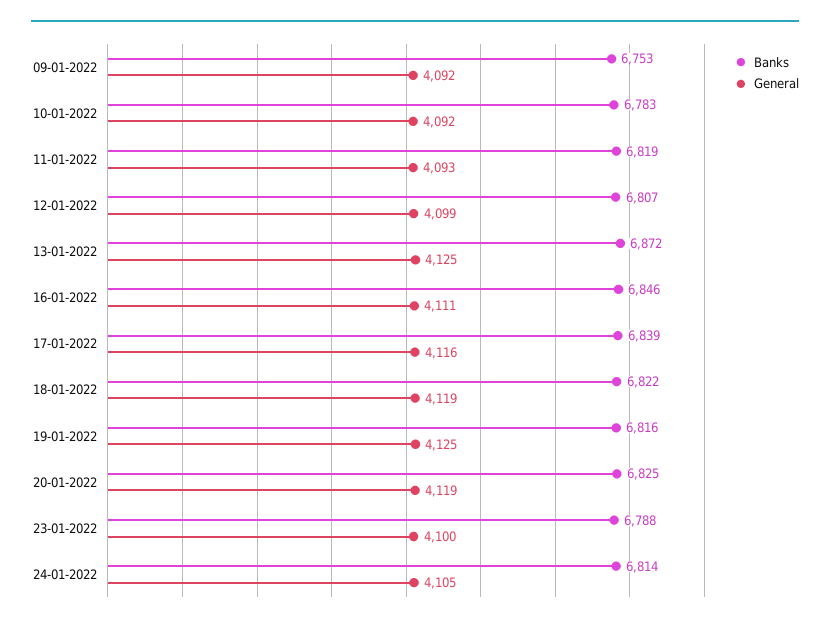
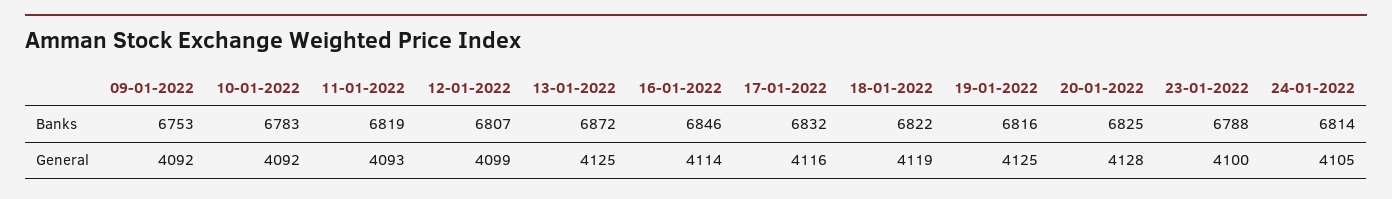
  {
    "Banks": {
      "09-01-2022": 6753,
      "10-01-2022": 6783,
      "11-01-2022": 6819,
      "12-01-2022": 6807,
      "13-01-2022": 6872,
      "16-01-2022": 6846,
-     "17-01-2022": 6839,
+     "17-01-2022": 6832,
      "18-01-2022": 6822,
      "19-01-2022": 6816,
      "20-01-2022": 6825,
      "23-01-2022": 6788,
      "24-01-2022": 6814
    },
    "General": {
      "09-01-2022": 4092,
      "10-01-2022": 4092,
      "11-01-2022": 4093,
      "12-01-2022": 4099,
      "13-01-2022": 4125,
-     "16-01-2022": 4111,
+     "16-01-2022": 4114,
      "17-01-2022": 4116,
      "18-01-2022": 4119,
      "19-01-2022": 4125,
-     "20-01-2022": 4119,
+     "20-01-2022": 4128,
      "23-01-2022": 4100,
      "24-01-2022": 4105
    }
  }

